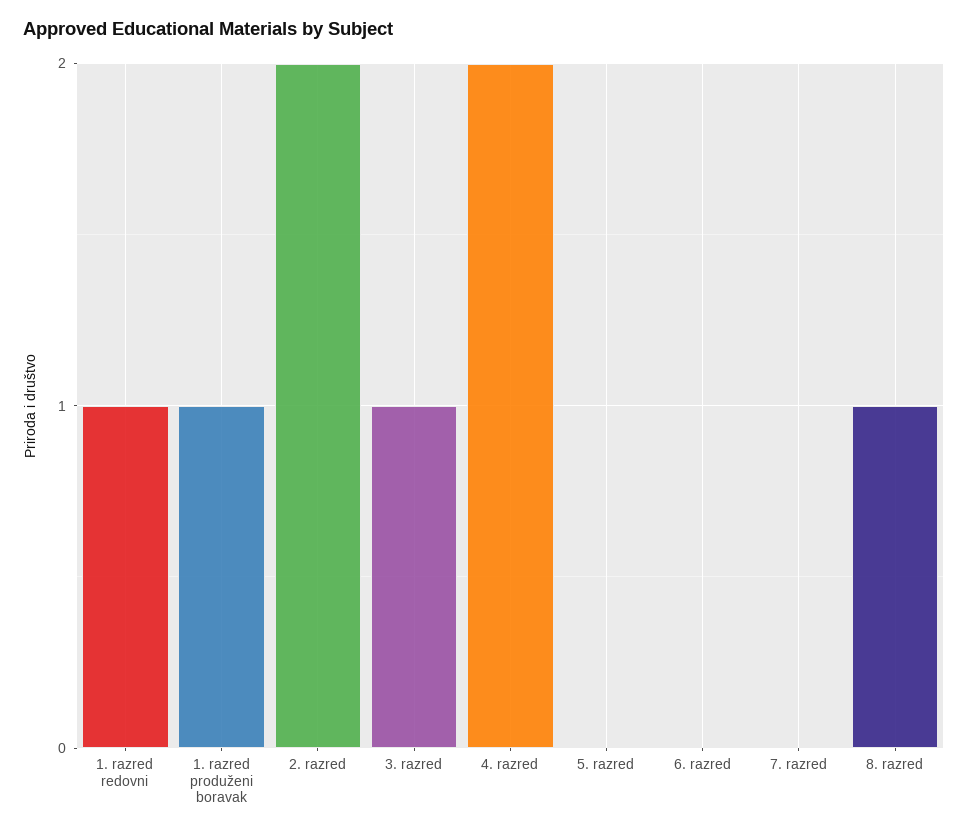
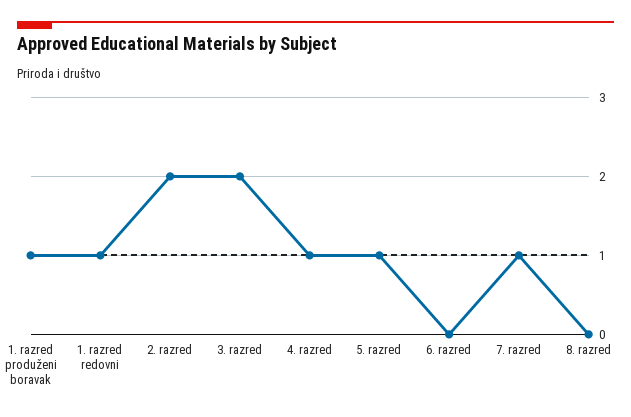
  {
    "1. razred redovni": 1,
    "1. razred produženi boravak": 1,
    "2. razred": 2,
-   "3. razred": 1,
+   "3. razred": 2,
-   "4. razred": 2,
+   "4. razred": 1,
-   "5. razred": 0,
+   "5. razred": 1,
    "6. razred": 0,
-   "7. razred": 0,
+   "7. razred": 1,
-   "8. razred": 1
+   "8. razred": 0
  }

